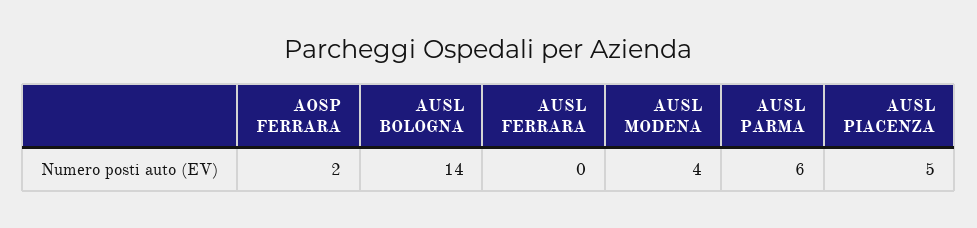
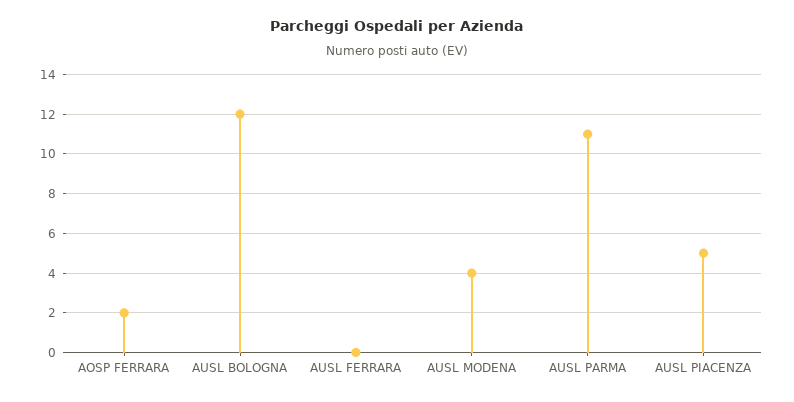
  {
    "AOSP FERRARA": 2,
-   "AUSL BOLOGNA": 14,
+   "AUSL BOLOGNA": 12,
    "AUSL FERRARA": 0,
    "AUSL MODENA": 4,
-   "AUSL PARMA": 6,
+   "AUSL PARMA": 11,
    "AUSL PIACENZA": 5
  }

